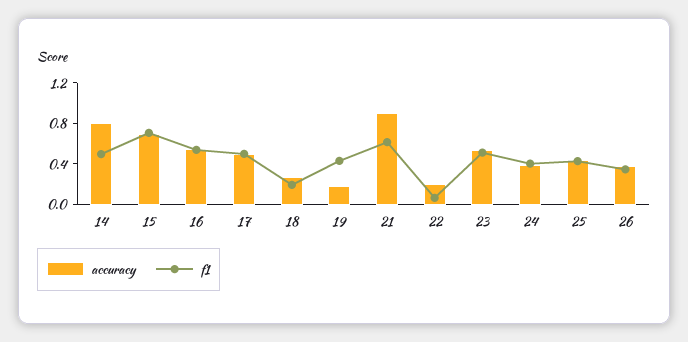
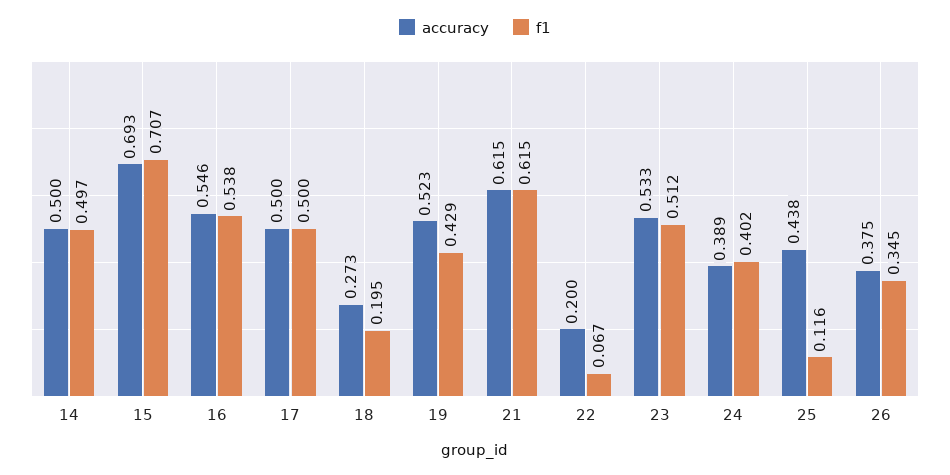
  {
    "accuracy": {
-     "14": 0.8,
+     "14": 0.5,
      "15": 0.693,
      "16": 0.546,
      "17": 0.5,
      "18": 0.273,
-     "19": 0.2,
+     "19": 0.523,
-     "21": 0.9,
+     "21": 0.615,
      "22": 0.2,
      "23": 0.533,
      "24": 0.389,
      "25": 0.438,
      "26": 0.375
    },
    "f1": {
      "14": 0.497,
      "15": 0.707,
      "16": 0.538,
      "17": 0.5,
      "18": 0.195,
      "19": 0.429,
      "21": 0.615,
      "22": 0.067,
      "23": 0.512,
      "24": 0.402,
-     "25": 0.4,
+     "25": 0.116,
      "26": 0.345
    }
  }

